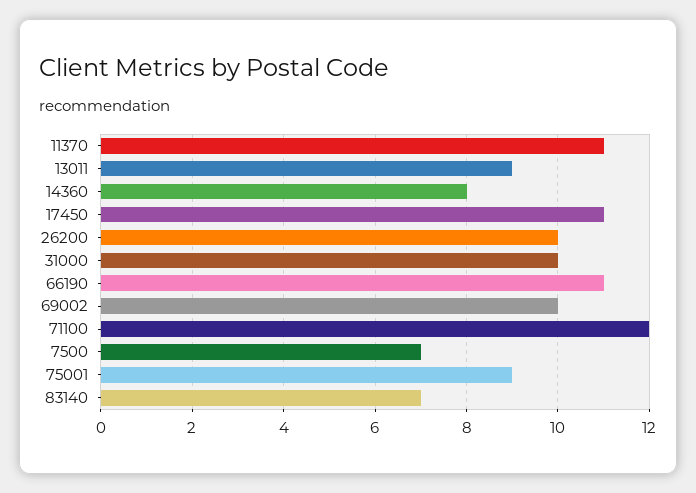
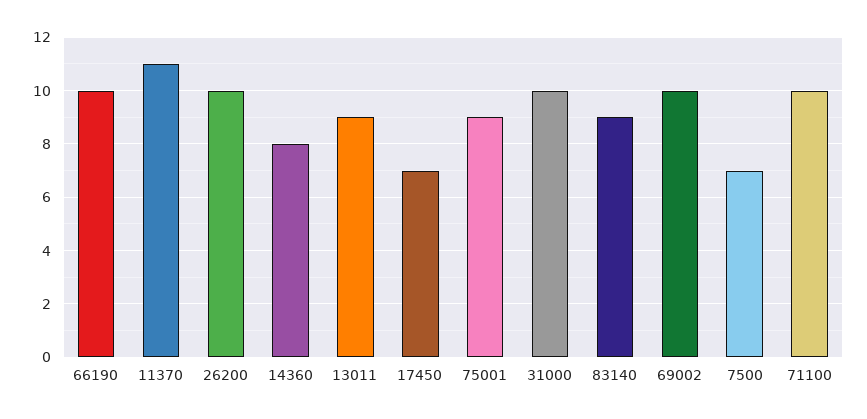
  {
    "11370": 11,
    "13011": 9,
    "14360": 8,
-   "17450": 11,
+   "17450": 7,
    "26200": 10,
    "31000": 10,
-   "66190": 11,
+   "66190": 10,
    "69002": 10,
-   "71100": 12,
+   "71100": 10,
    "7500": 7,
    "75001": 9,
-   "83140": 7
+   "83140": 9
  }

